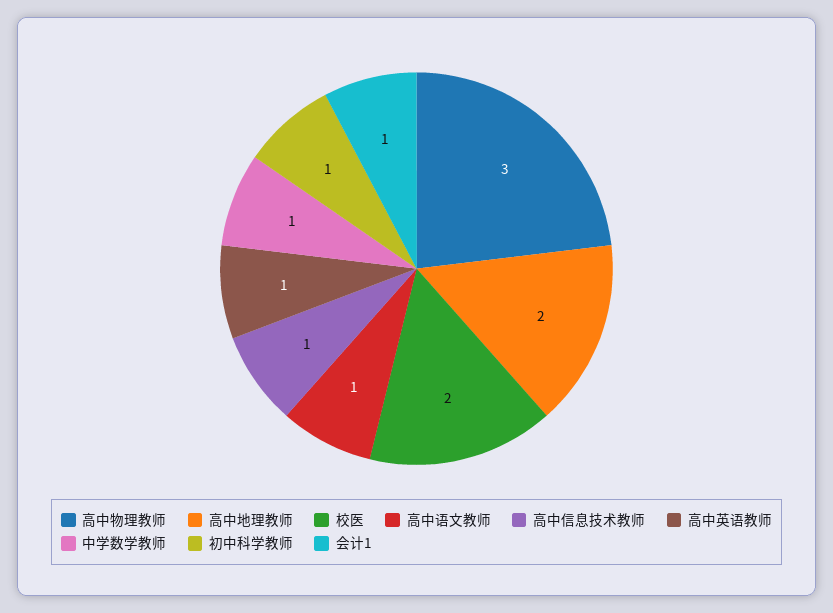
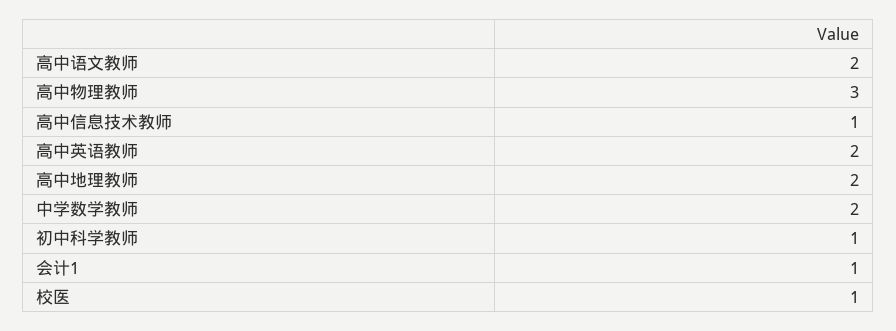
  {
    "高中物理教师": 3,
    "高中地理教师": 2,
-   "校医": 2,
+   "校医": 1,
-   "高中语文教师": 1,
+   "高中语文教师": 2,
    "高中信息技术教师": 1,
-   "高中英语教师": 1,
+   "高中英语教师": 2,
-   "中学数学教师": 1,
+   "中学数学教师": 2,
    "初中科学教师": 1,
    "会计1": 1
  }

